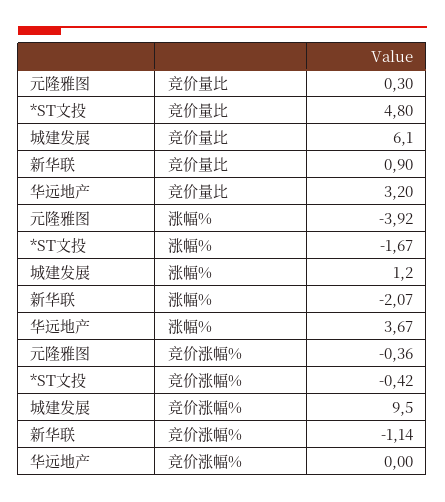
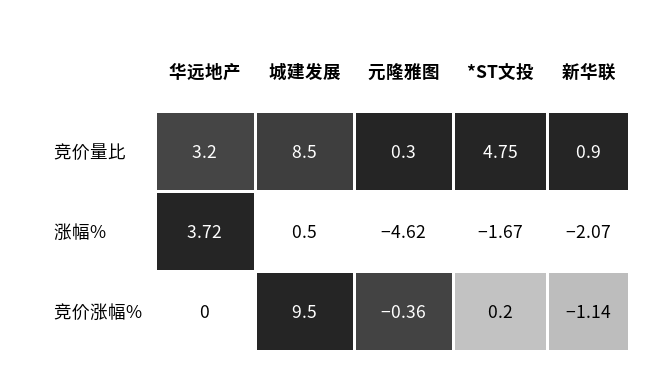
  {
    "元隆雅图": {
      "竞价量比": 0.3,
-     "涨幅%": -3.92,
+     "涨幅%": -4.62,
      "竞价涨幅%": -0.36
    },
    "*ST文投": {
-     "竞价量比": 4.8,
+     "竞价量比": 4.75,
      "涨幅%": -1.67,
-     "竞价涨幅%": -0.42
+     "竞价涨幅%": 0.2
    },
    "城建发展": {
-     "竞价量比": 6.1,
+     "竞价量比": 8.5,
-     "涨幅%": 1.2,
+     "涨幅%": 0.5,
      "竞价涨幅%": 9.5
    },
    "新华联": {
      "竞价量比": 0.9,
      "涨幅%": -2.07,
      "竞价涨幅%": -1.14
    },
    "华远地产": {
      "竞价量比": 3.2,
-     "涨幅%": 3.67,
+     "涨幅%": 3.72,
      "竞价涨幅%": 0
    }
  }

